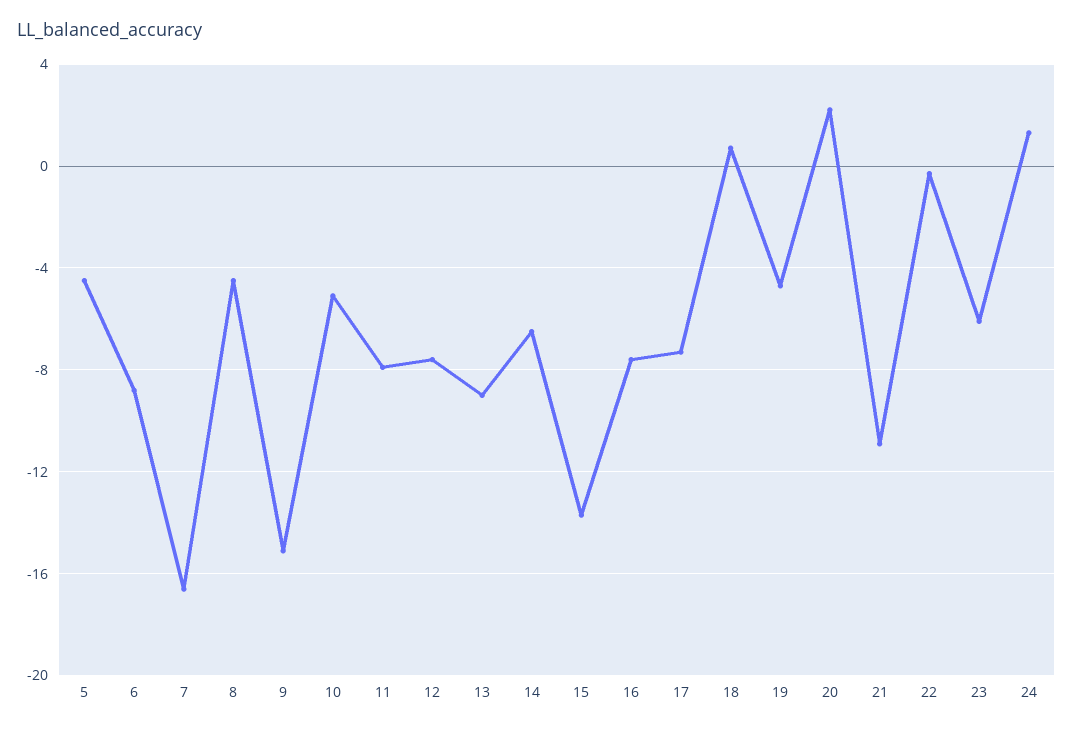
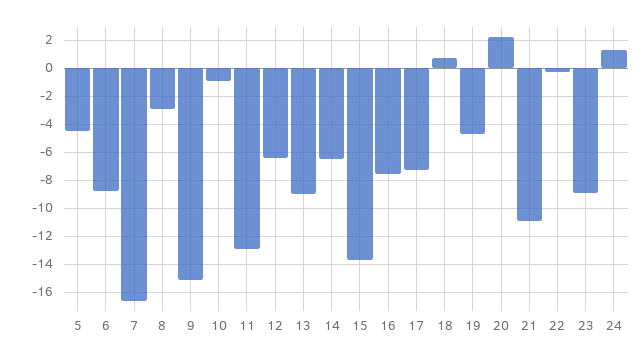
  {
    "5": -4.5,
    "6": -9,
    "7": -16.5,
-   "8": -4.5,
+   "8": -3,
    "9": -15,
-   "10": -5,
+   "10": -1,
-   "11": -8,
+   "11": -13,
-   "12": -7.5,
+   "12": -6.5,
    "13": -9,
    "14": -6.5,
    "15": -13.5,
    "16": -7.5,
    "17": -7.5,
    "18": 0.5,
    "19": -4.5,
    "20": 2,
    "21": -11,
    "22": -0.5,
-   "23": -6,
+   "23": -9,
    "24": 1.5
  }

